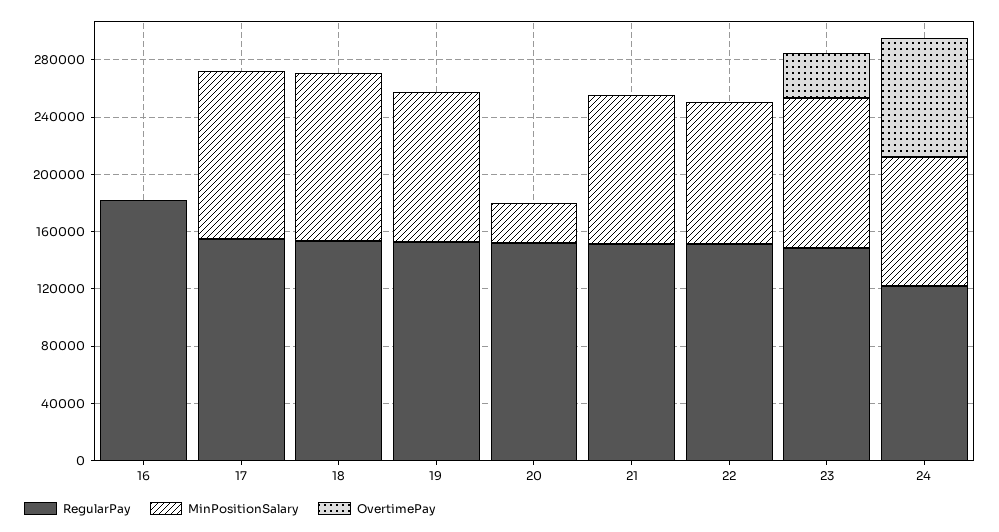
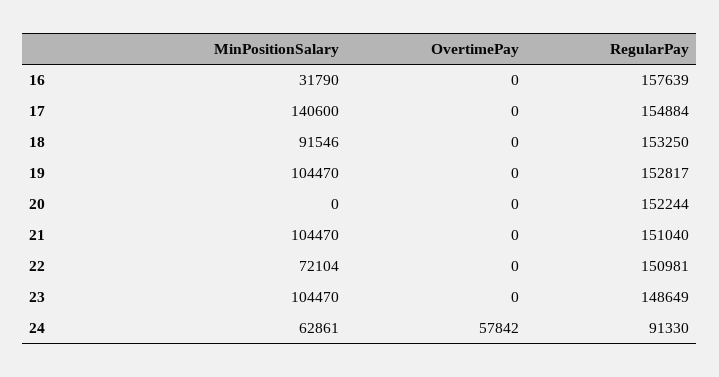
  {
    "RegularPay": {
-     "16": 180000,
+     "16": 157639,
      "17": 154884,
      "18": 153250,
      "19": 152817,
      "20": 152244,
      "21": 151040,
      "22": 150981,
      "23": 148649,
-     "24": 120000
+     "24": 91330
    },
    "MinPositionSalary": {
-     "16": 0,
+     "16": 31790,
-     "17": 120000,
+     "17": 140600,
-     "18": 120000,
+     "18": 91546,
      "19": 104470,
-     "20": 30000,
+     "20": 0,
      "21": 104470,
-     "22": 100000,
+     "22": 72104,
      "23": 104470,
-     "24": 90000
+     "24": 62861
    },
    "OvertimePay": {
      "16": 0,
      "17": 0,
      "18": 0,
      "19": 0,
      "20": 0,
      "21": 0,
      "22": 0,
-     "23": 30000,
+     "23": 0,
-     "24": 80000
+     "24": 57842
    }
  }

